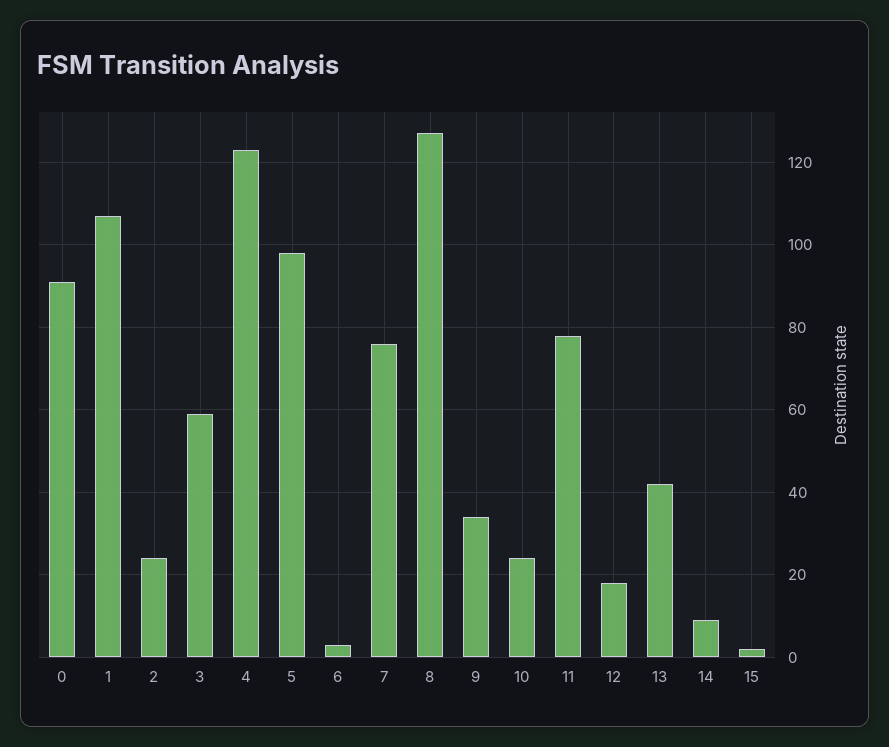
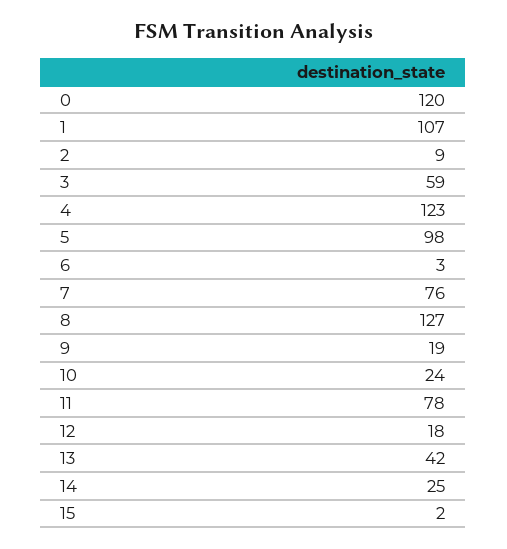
  {
-   "0": 90,
+   "0": 120,
    "1": 107,
-   "2": 25,
+   "2": 9,
    "3": 59,
    "4": 123,
    "5": 98,
    "6": 3,
    "7": 76,
    "8": 127,
-   "9": 35,
+   "9": 19,
    "10": 24,
    "11": 78,
    "12": 18,
    "13": 42,
-   "14": 10,
+   "14": 25,
    "15": 2
  }

